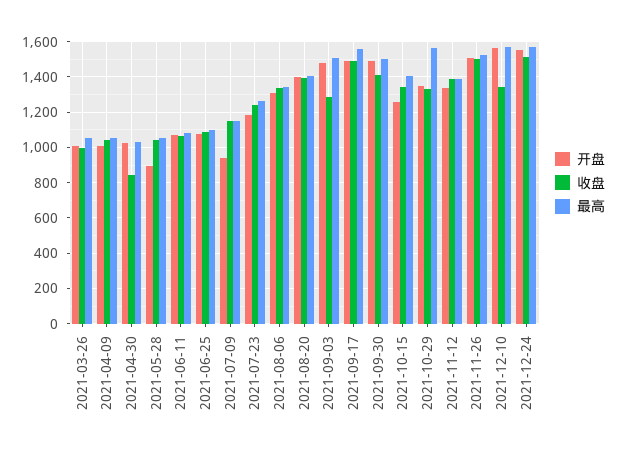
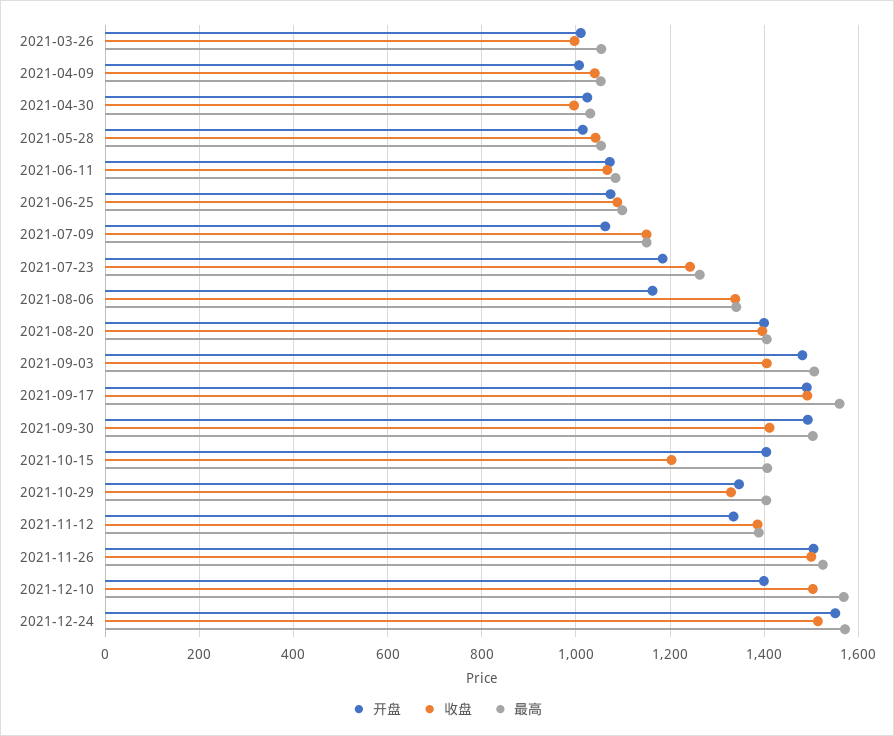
  {
    "开盘": {
      "2021-03-26": 1020,
      "2021-04-09": 1000,
      "2021-04-30": 1020,
-     "2021-05-28": 900,
+     "2021-05-28": 1020,
      "2021-06-11": 1080,
      "2021-06-25": 1080,
-     "2021-07-09": 950,
+     "2021-07-09": 1060,
      "2021-07-23": 1180,
-     "2021-08-06": 1300,
+     "2021-08-06": 1160,
      "2021-08-20": 1400,
      "2021-09-03": 1480,
      "2021-09-17": 1500,
      "2021-09-30": 1500,
-     "2021-10-15": 1250,
+     "2021-10-15": 1400,
      "2021-10-29": 1340,
      "2021-11-12": 1340,
      "2021-11-26": 1500,
-     "2021-12-10": 1550,
+     "2021-12-10": 1400,
      "2021-12-24": 1560
    },
    "收盘": {
      "2021-03-26": 1000,
      "2021-04-09": 1040,
-     "2021-04-30": 850,
+     "2021-04-30": 1000,
      "2021-05-28": 1040,
      "2021-06-11": 1060,
      "2021-06-25": 1080,
      "2021-07-09": 1140,
      "2021-07-23": 1240,
      "2021-08-06": 1340,
      "2021-08-20": 1400,
-     "2021-09-03": 1300,
+     "2021-09-03": 1400,
      "2021-09-17": 1500,
      "2021-09-30": 1420,
-     "2021-10-15": 1350,
+     "2021-10-15": 1200,
      "2021-10-29": 1320,
      "2021-11-12": 1380,
      "2021-11-26": 1500,
-     "2021-12-10": 1350,
+     "2021-12-10": 1500,
      "2021-12-24": 1520
    },
    "最高": {
      "2021-03-26": 1060,
      "2021-04-09": 1060,
      "2021-04-30": 1040,
      "2021-05-28": 1060,
      "2021-06-11": 1080,
      "2021-06-25": 1100,
      "2021-07-09": 1140,
      "2021-07-23": 1260,
      "2021-08-06": 1340,
      "2021-08-20": 1400,
      "2021-09-03": 1500,
      "2021-09-17": 1560,
      "2021-09-30": 1500,
      "2021-10-15": 1400,
-     "2021-10-29": 1550,
+     "2021-10-29": 1400,
      "2021-11-12": 1380,
      "2021-11-26": 1520,
      "2021-12-10": 1560,
      "2021-12-24": 1580
    }
  }

